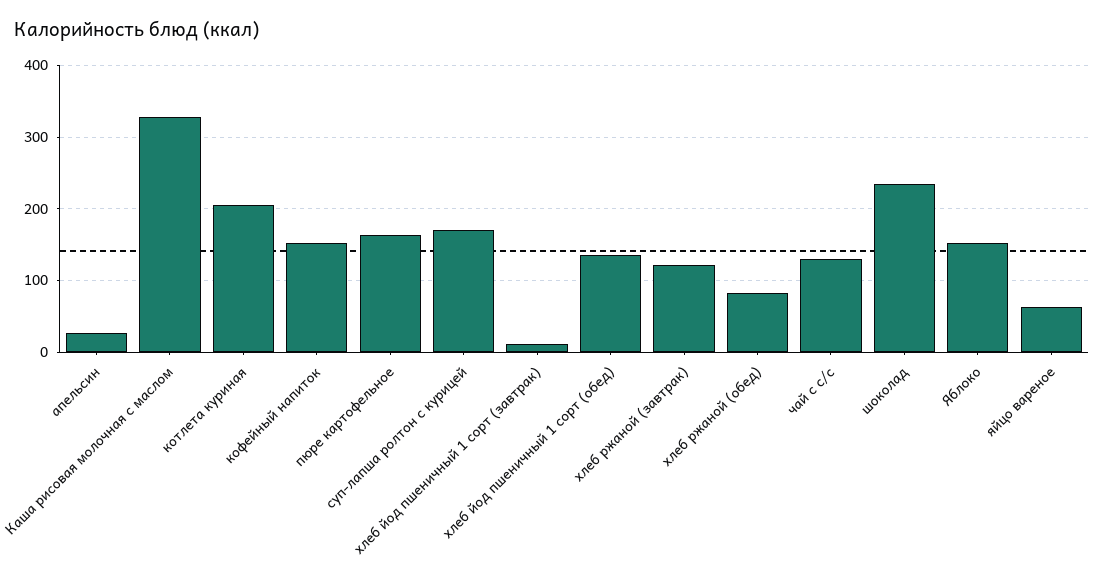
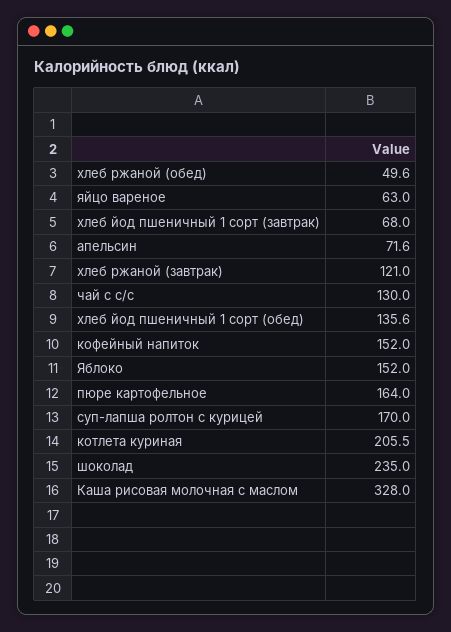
  {
-   "апельсин": 30,
+   "апельсин": 71.6,
    "Каша рисовая молочная с маслом": 328,
    "котлета куриная": 205.5,
    "кофейный напиток": 152,
    "пюре картофельное": 164,
    "суп-лапша ролтон с курицей": 170,
-   "хлеб йод пшеничный 1 сорт (завтрак)": 10,
+   "хлеб йод пшеничный 1 сорт (завтрак)": 68,
    "хлеб йод пшеничный 1 сорт (обед)": 135.6,
    "хлеб ржаной (завтрак)": 121,
-   "хлеб ржаной (обед)": 80,
+   "хлеб ржаной (обед)": 49.6,
    "чай с с/с": 130,
    "шоколад": 235,
    "Яблоко": 152,
    "яйцо вареное": 63
  }

